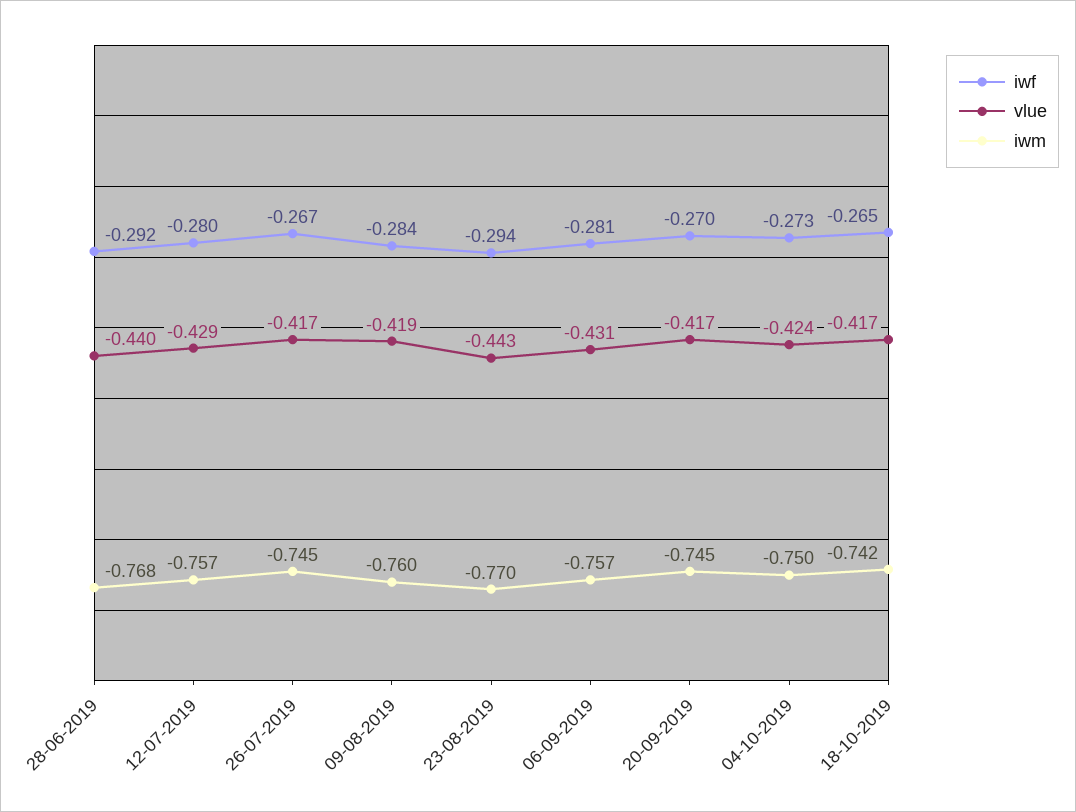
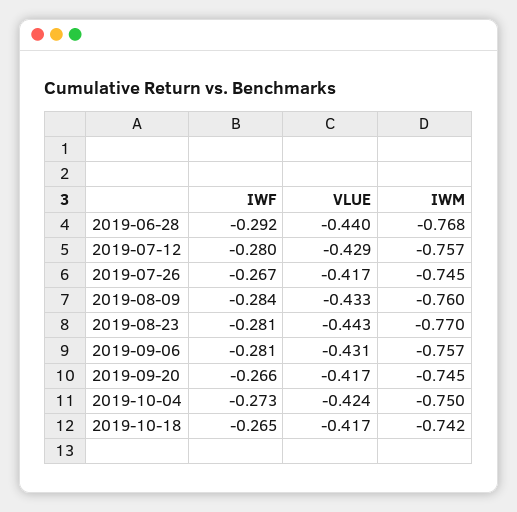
  {
    "iwf": {
      "28-06-2019": -0.292,
      "12-07-2019": -0.28,
      "26-07-2019": -0.267,
      "09-08-2019": -0.284,
-     "23-08-2019": -0.294,
+     "23-08-2019": -0.281,
      "06-09-2019": -0.281,
-     "20-09-2019": -0.27,
+     "20-09-2019": -0.266,
      "04-10-2019": -0.273,
      "18-10-2019": -0.265
    },
    "vlue": {
      "28-06-2019": -0.44,
      "12-07-2019": -0.429,
      "26-07-2019": -0.417,
-     "09-08-2019": -0.419,
+     "09-08-2019": -0.433,
      "23-08-2019": -0.443,
      "06-09-2019": -0.431,
      "20-09-2019": -0.417,
      "04-10-2019": -0.424,
      "18-10-2019": -0.417
    },
    "iwm": {
      "28-06-2019": -0.768,
      "12-07-2019": -0.757,
      "26-07-2019": -0.745,
      "09-08-2019": -0.76,
      "23-08-2019": -0.77,
      "06-09-2019": -0.757,
      "20-09-2019": -0.745,
      "04-10-2019": -0.75,
      "18-10-2019": -0.742
    }
  }

